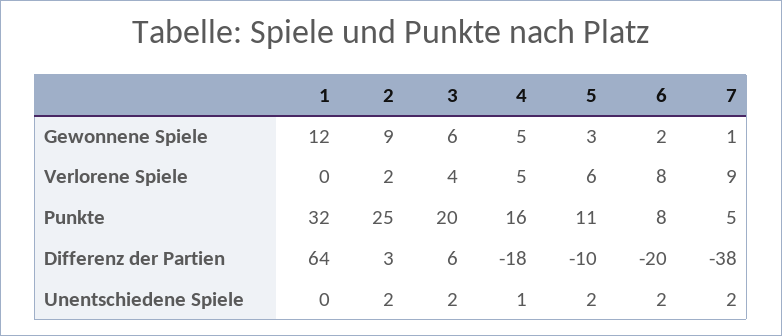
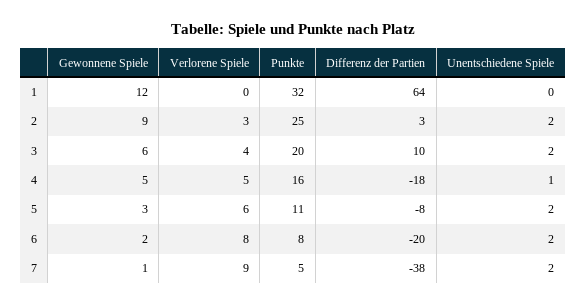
  {
    "1": {
      "Gewonnene Spiele": 12,
      "Verlorene Spiele": 0,
      "Punkte": 32,
      "Differenz der Partien": 64,
      "Unentschiedene Spiele": 0
    },
    "2": {
      "Gewonnene Spiele": 9,
-     "Verlorene Spiele": 2,
+     "Verlorene Spiele": 3,
      "Punkte": 25,
      "Differenz der Partien": 3,
      "Unentschiedene Spiele": 2
    },
    "3": {
      "Gewonnene Spiele": 6,
      "Verlorene Spiele": 4,
      "Punkte": 20,
-     "Differenz der Partien": 6,
+     "Differenz der Partien": 10,
      "Unentschiedene Spiele": 2
    },
    "4": {
      "Gewonnene Spiele": 5,
      "Verlorene Spiele": 5,
      "Punkte": 16,
      "Differenz der Partien": -18,
      "Unentschiedene Spiele": 1
    },
    "5": {
      "Gewonnene Spiele": 3,
      "Verlorene Spiele": 6,
      "Punkte": 11,
-     "Differenz der Partien": -10,
+     "Differenz der Partien": -8,
      "Unentschiedene Spiele": 2
    },
    "6": {
      "Gewonnene Spiele": 2,
      "Verlorene Spiele": 8,
      "Punkte": 8,
      "Differenz der Partien": -20,
      "Unentschiedene Spiele": 2
    },
    "7": {
      "Gewonnene Spiele": 1,
      "Verlorene Spiele": 9,
      "Punkte": 5,
      "Differenz der Partien": -38,
      "Unentschiedene Spiele": 2
    }
  }

